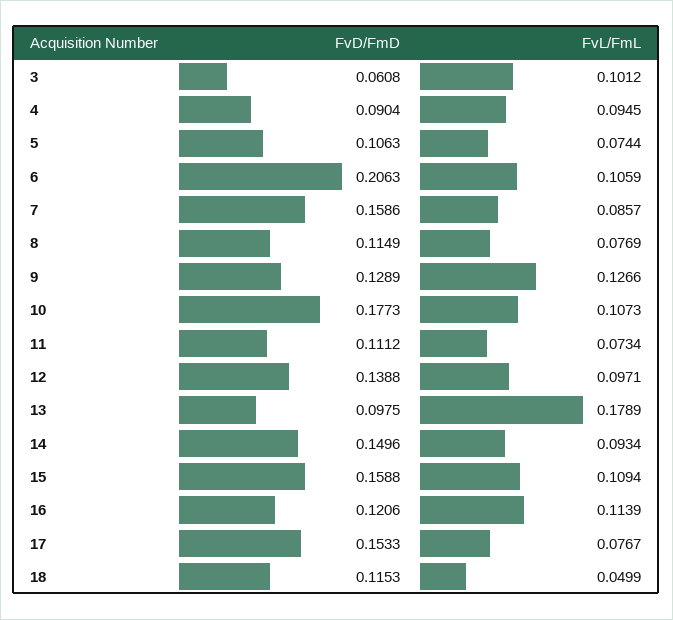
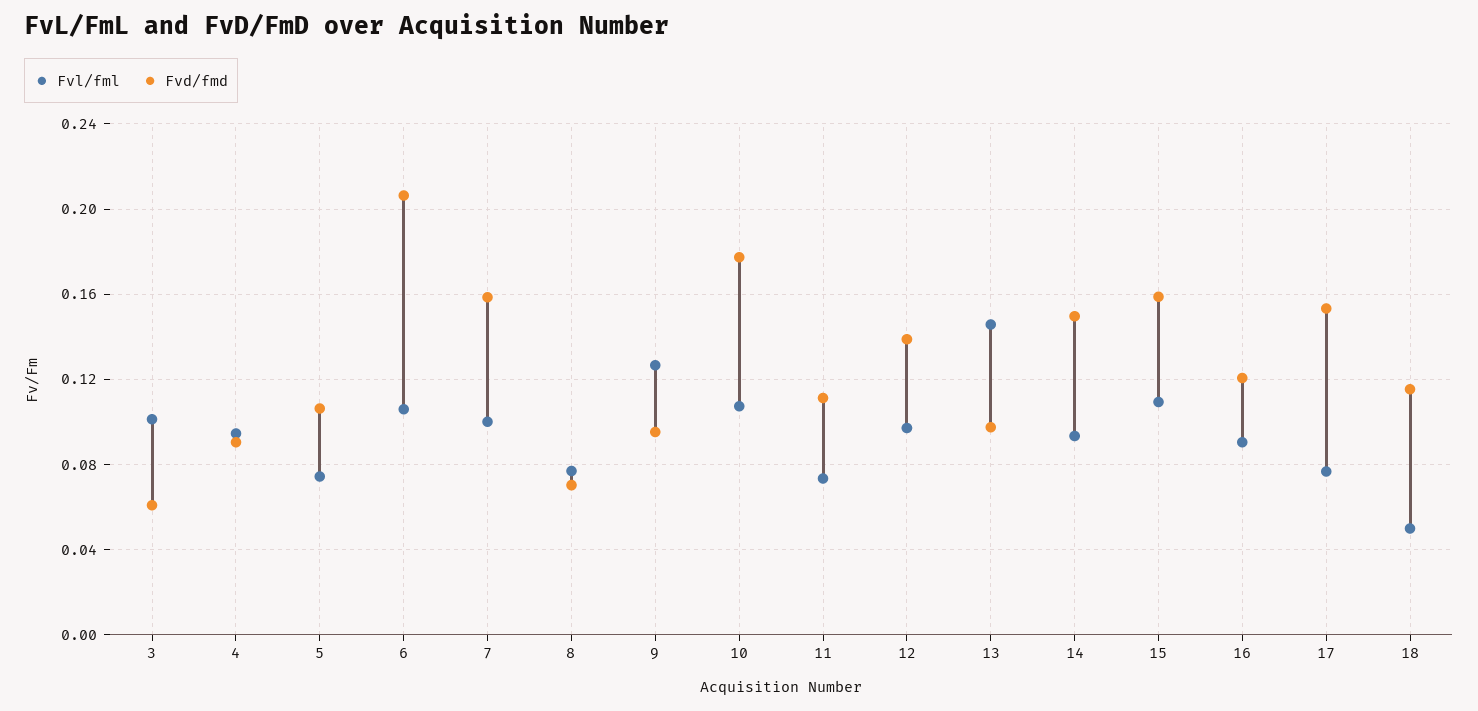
  {
    "FvD/FmD": {
      "3": 0.0608,
      "4": 0.0904,
      "5": 0.1063,
      "6": 0.2063,
      "7": 0.1586,
-     "8": 0.1149,
+     "8": 0.07,
-     "9": 0.1289,
+     "9": 0.095,
      "10": 0.1773,
      "11": 0.1112,
      "12": 0.1388,
      "13": 0.0975,
      "14": 0.1496,
      "15": 0.1588,
      "16": 0.1206,
      "17": 0.1533,
      "18": 0.1153
    },
    "FvL/FmL": {
      "3": 0.1012,
      "4": 0.0945,
      "5": 0.0744,
      "6": 0.1059,
-     "7": 0.0857,
+     "7": 0.1,
      "8": 0.0769,
      "9": 0.1266,
      "10": 0.1073,
      "11": 0.0734,
      "12": 0.0971,
-     "13": 0.1789,
+     "13": 0.145,
      "14": 0.0934,
      "15": 0.1094,
-     "16": 0.1139,
+     "16": 0.09,
      "17": 0.0767,
      "18": 0.0499
    }
  }

